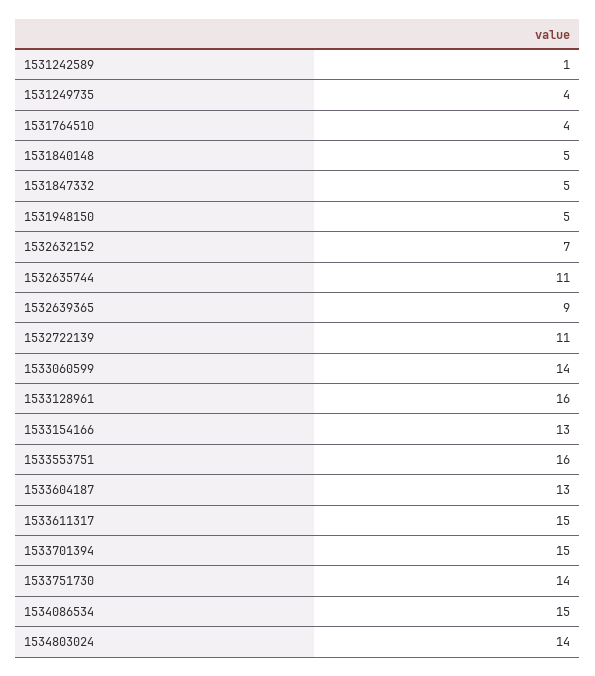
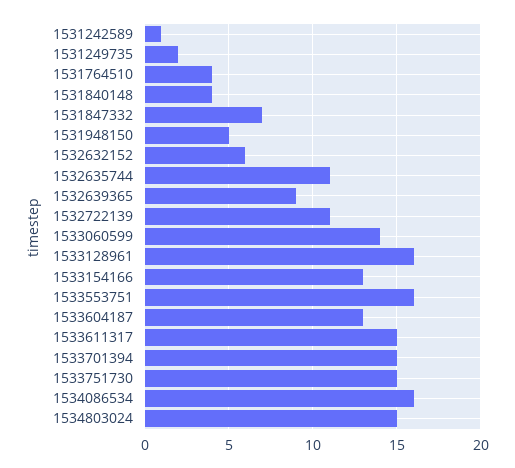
  {
    "1531242589": 1,
-   "1531249735": 4,
+   "1531249735": 2,
    "1531764510": 4,
-   "1531840148": 5,
+   "1531840148": 4,
-   "1531847332": 5,
+   "1531847332": 7,
    "1531948150": 5,
-   "1532632152": 7,
+   "1532632152": 6,
    "1532635744": 11,
    "1532639365": 9,
    "1532722139": 11,
    "1533060599": 14,
    "1533128961": 16,
    "1533154166": 13,
    "1533553751": 16,
    "1533604187": 13,
    "1533611317": 15,
    "1533701394": 15,
-   "1533751730": 14,
+   "1533751730": 15,
-   "1534086534": 15,
+   "1534086534": 16,
-   "1534803024": 14
+   "1534803024": 15
  }

